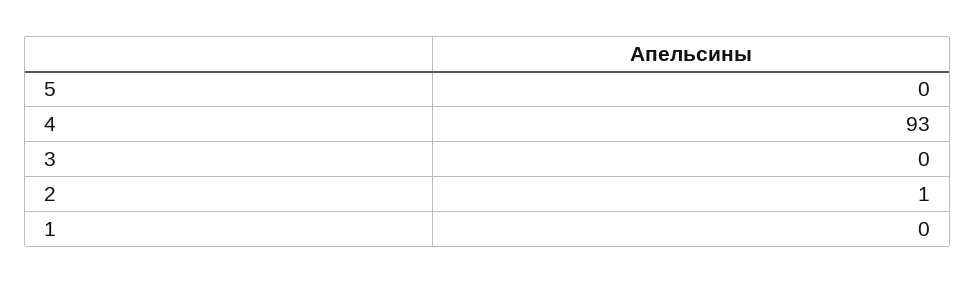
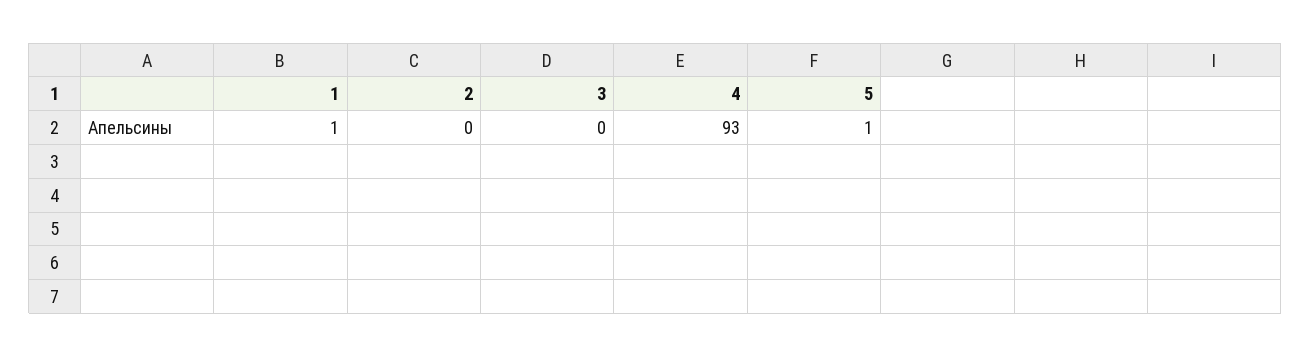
  {
-   "5": 0,
+   "5": 1,
    "4": 93,
    "3": 0,
-   "2": 1,
+   "2": 0,
-   "1": 0
+   "1": 1
  }

